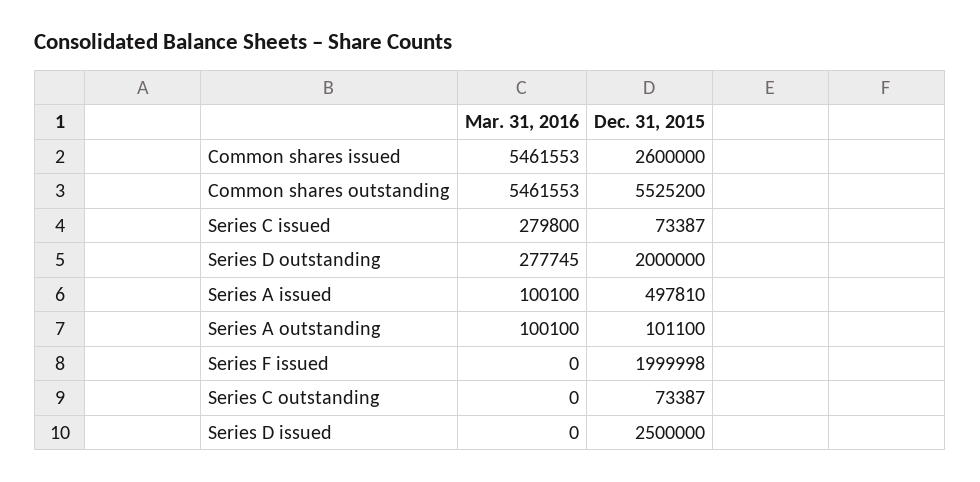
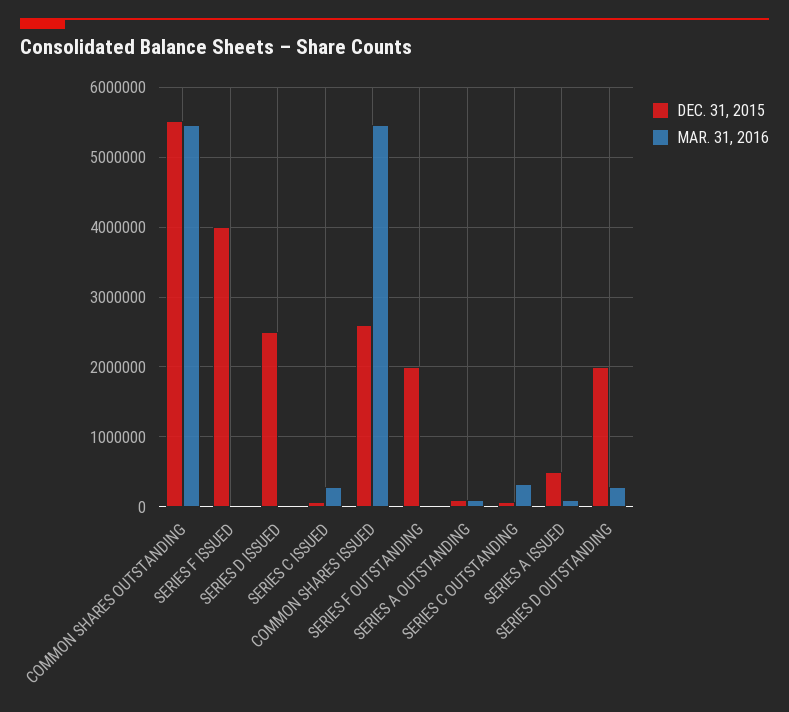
  {
    "Mar. 31, 2016": {
      "Common shares issued": 5461553,
      "Common shares outstanding": 5461553,
      "Series C issued": 279800,
      "Series D outstanding": 277745,
      "Series A issued": 100100,
      "Series A outstanding": 100100,
      "Series F issued": 0,
-     "Series C outstanding": 0,
+     "Series C outstanding": 300000,
-     "Series D issued": 0
+     "Series D issued": 0,
+     "SERIES F OUTSTANDING": 0
    },
    "Dec. 31, 2015": {
      "Common shares issued": 2600000,
      "Common shares outstanding": 5525200,
      "Series C issued": 73387,
      "Series D outstanding": 2000000,
      "Series A issued": 497810,
      "Series A outstanding": 101100,
-     "Series F issued": 1999998,
+     "Series F issued": 4000000,
      "Series C outstanding": 73387,
-     "Series D issued": 2500000
+     "Series D issued": 2500000,
+     "SERIES F OUTSTANDING": 2000000
    }
  }

